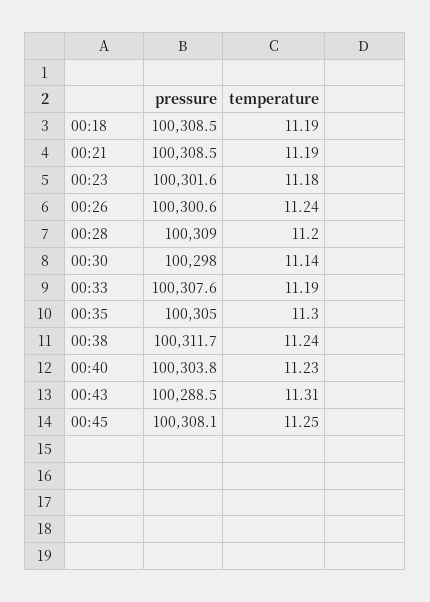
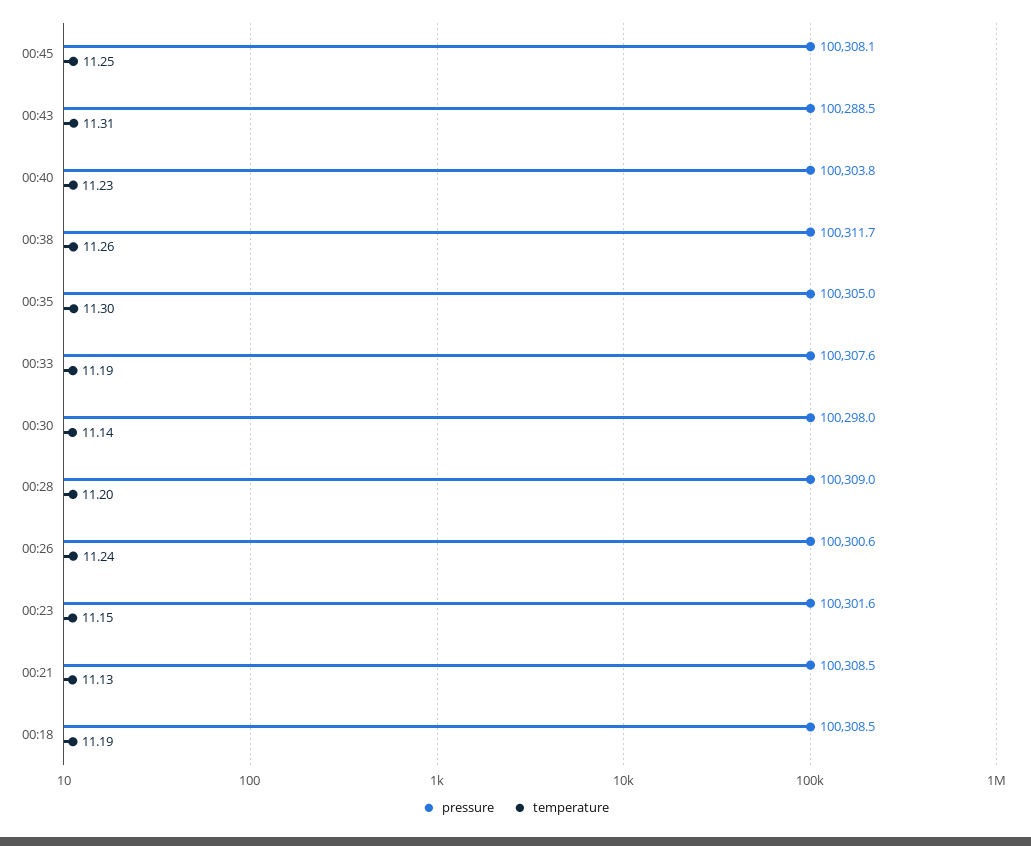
  {
    "pressure": {
      "00:18": 100308.5,
      "00:21": 100308.5,
      "00:23": 100301.6,
      "00:26": 100300.6,
      "00:28": 100309,
      "00:30": 100298,
      "00:33": 100307.6,
      "00:35": 100305,
      "00:38": 100311.7,
      "00:40": 100303.8,
      "00:43": 100288.5,
      "00:45": 100308.1
    },
    "temperature": {
      "00:18": 11.19,
-     "00:21": 11.19,
+     "00:21": 11.13,
-     "00:23": 11.18,
+     "00:23": 11.15,
      "00:26": 11.24,
      "00:28": 11.2,
      "00:30": 11.14,
      "00:33": 11.19,
      "00:35": 11.3,
-     "00:38": 11.24,
+     "00:38": 11.26,
      "00:40": 11.23,
      "00:43": 11.31,
      "00:45": 11.25
    }
  }

